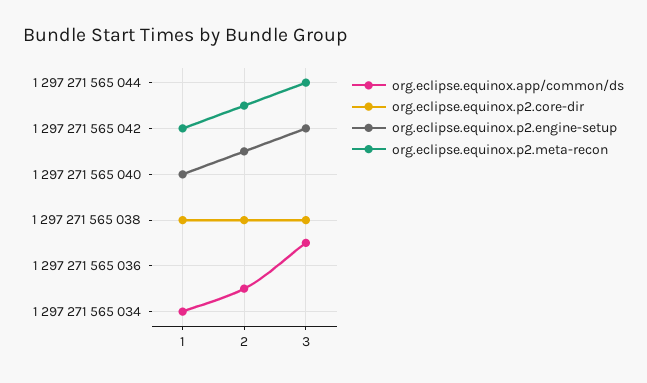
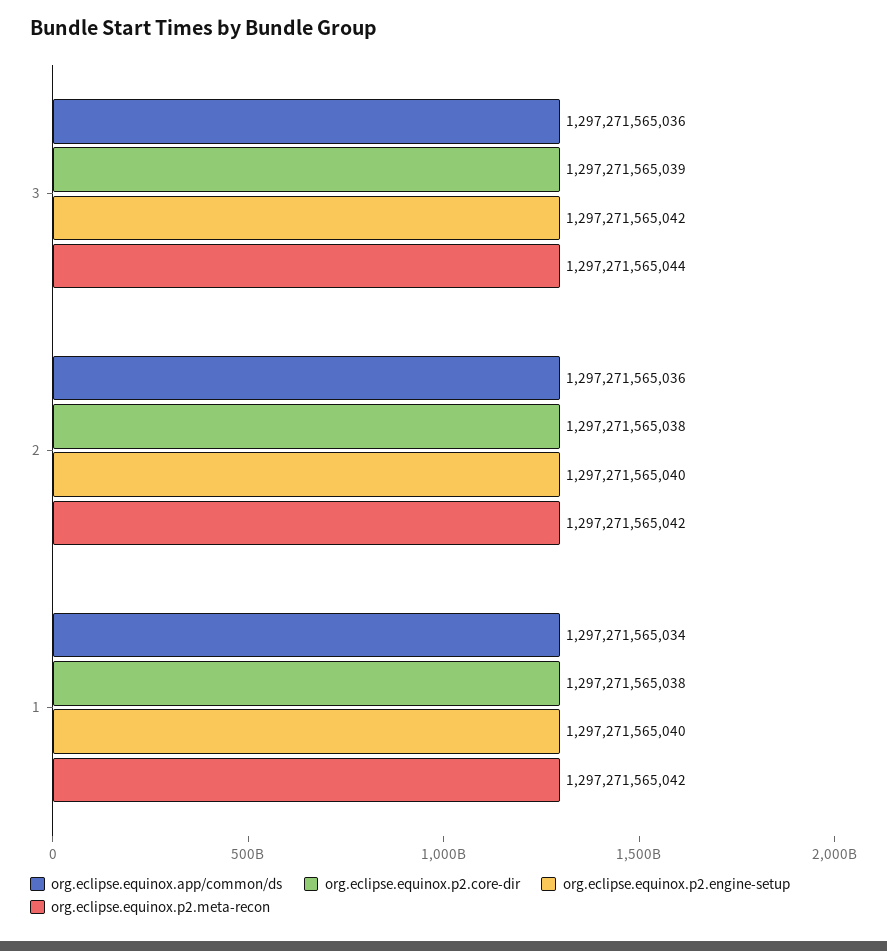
  {
    "org.eclipse.equinox.app/common/ds": {
      "1": 1297271565034,
-     "2": 1297271565035,
+     "2": 1297271565036,
-     "3": 1297271565037
+     "3": 1297271565036
    },
    "org.eclipse.equinox.p2.core-dir": {
      "1": 1297271565038,
      "2": 1297271565038,
-     "3": 1297271565038
+     "3": 1297271565039
    },
    "org.eclipse.equinox.p2.engine-setup": {
      "1": 1297271565040,
-     "2": 1297271565041,
+     "2": 1297271565040,
      "3": 1297271565042
    },
    "org.eclipse.equinox.p2.meta-recon": {
      "1": 1297271565042,
-     "2": 1297271565043,
+     "2": 1297271565042,
      "3": 1297271565044
    }
  }

